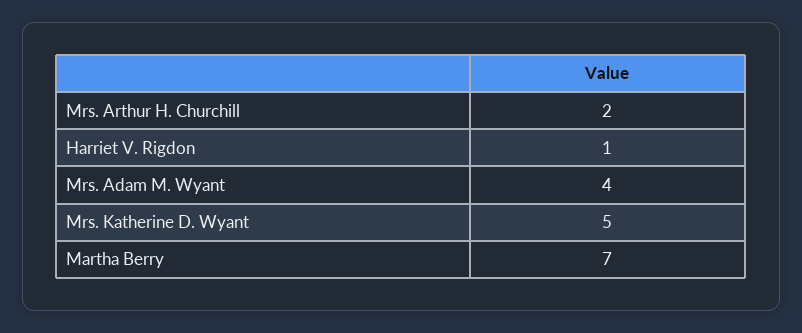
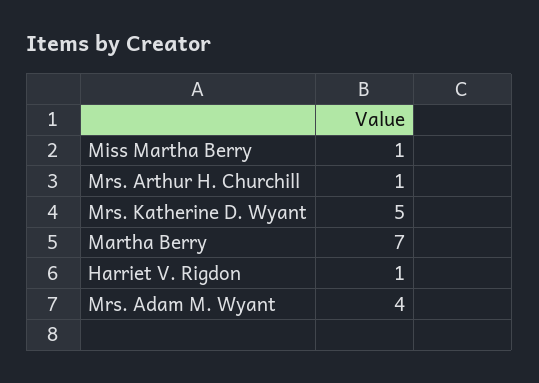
  {
-   "Mrs. Arthur H. Churchill": 2,
+   "Mrs. Arthur H. Churchill": 1,
    "Harriet V. Rigdon": 1,
    "Mrs. Adam M. Wyant": 4,
    "Mrs. Katherine D. Wyant": 5,
-   "Martha Berry": 7
+   "Martha Berry": 7,
+   "Miss Martha Berry": 1
  }

